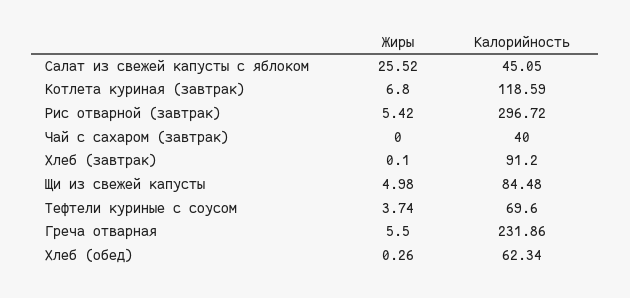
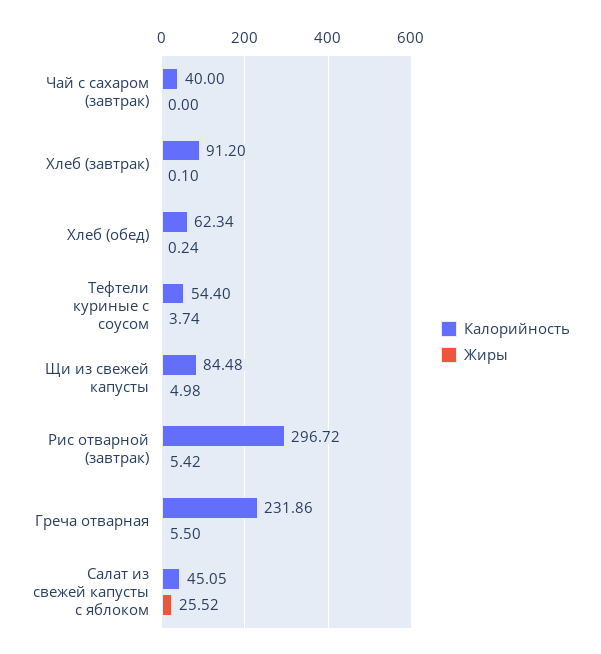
  {
    "Жиры": {
      "Салат из свежей капусты с яблоком": 25.52,
-     "Котлета куриная (завтрак)": 6.8,
      "Рис отварной (завтрак)": 5.42,
      "Чай с сахаром (завтрак)": 0,
      "Хлеб (завтрак)": 0.1,
      "Щи из свежей капусты": 4.98,
      "Тефтели куриные с соусом": 3.74,
      "Греча отварная": 5.5,
-     "Хлеб (обед)": 0.26
+     "Хлеб (обед)": 0.24
    },
    "Калорийность": {
      "Салат из свежей капусты с яблоком": 45.05,
-     "Котлета куриная (завтрак)": 118.59,
      "Рис отварной (завтрак)": 296.72,
      "Чай с сахаром (завтрак)": 40,
      "Хлеб (завтрак)": 91.2,
      "Щи из свежей капусты": 84.48,
-     "Тефтели куриные с соусом": 69.6,
+     "Тефтели куриные с соусом": 54.4,
      "Греча отварная": 231.86,
      "Хлеб (обед)": 62.34
    }
  }

